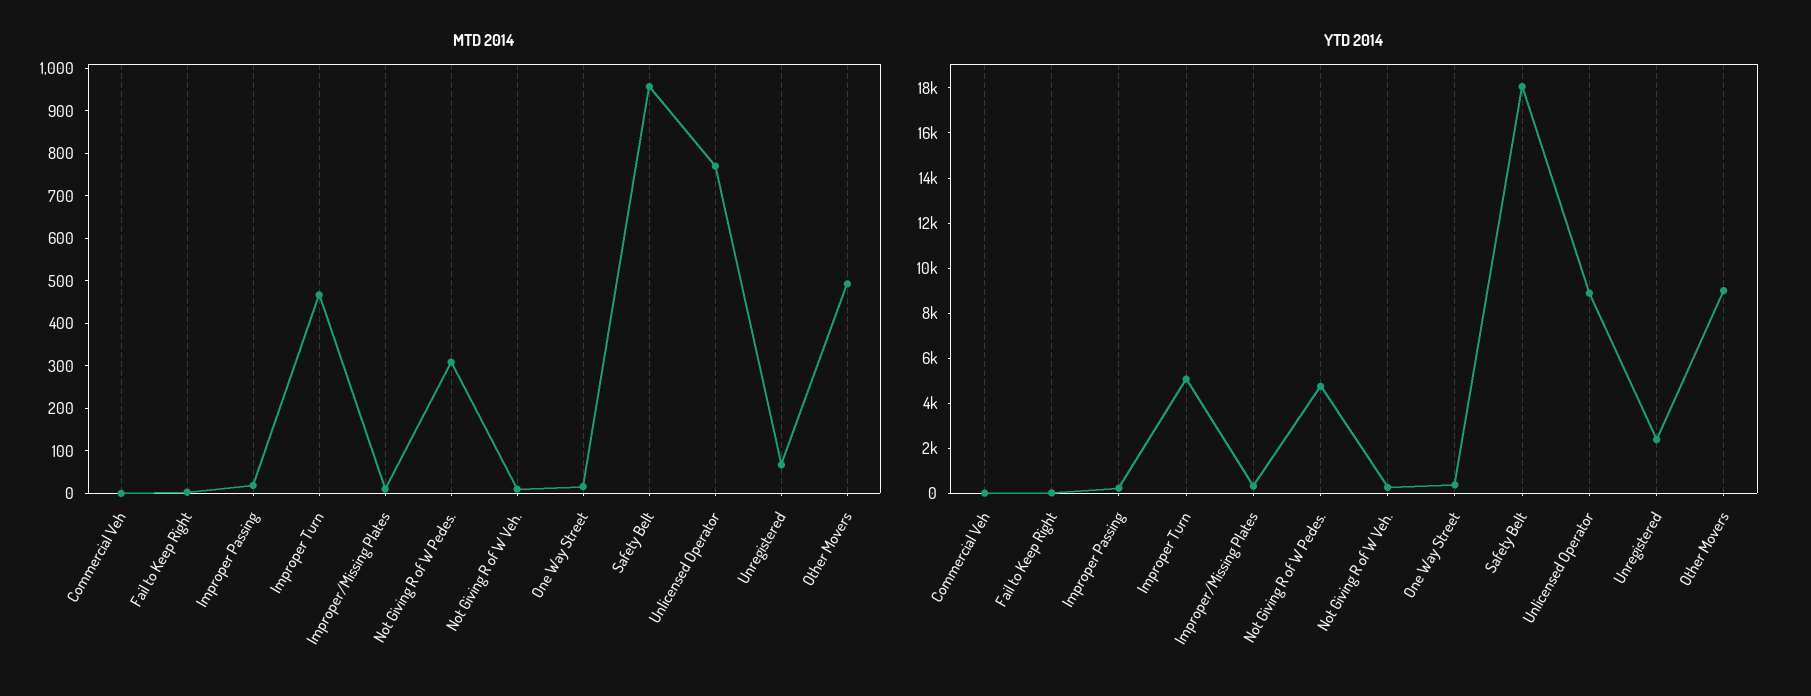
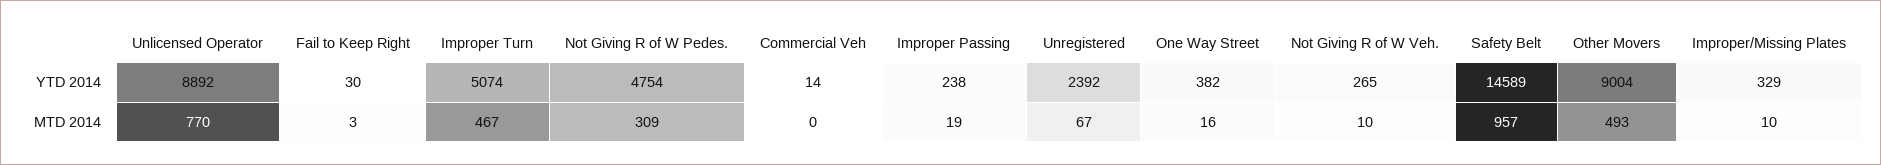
  {
    "MTD 2014": {
      "Commercial Veh": 0,
      "Fail to Keep Right": 3,
      "Improper Passing": 19,
      "Improper Turn": 467,
      "Improper/Missing Plates": 10,
      "Not Giving R of W Pedes.": 309,
      "Not Giving R of W Veh.": 10,
      "One Way Street": 16,
      "Safety Belt": 957,
      "Unlicensed Operator": 770,
      "Unregistered": 67,
      "Other Movers": 493
    },
    "YTD 2014": {
      "Commercial Veh": 14,
      "Fail to Keep Right": 30,
      "Improper Passing": 238,
      "Improper Turn": 5074,
      "Improper/Missing Plates": 329,
      "Not Giving R of W Pedes.": 4754,
      "Not Giving R of W Veh.": 265,
      "One Way Street": 382,
-     "Safety Belt": 18000,
+     "Safety Belt": 14589,
      "Unlicensed Operator": 8892,
      "Unregistered": 2392,
      "Other Movers": 9004
    }
  }

